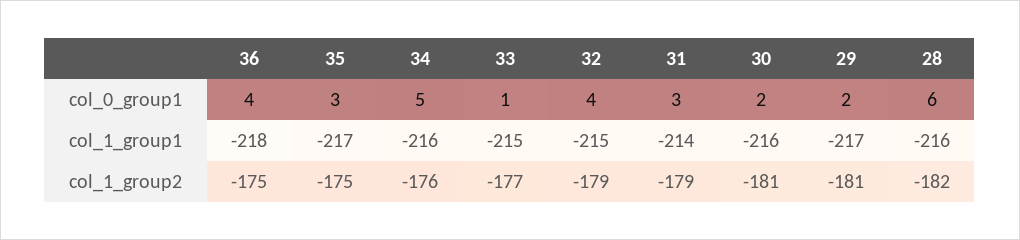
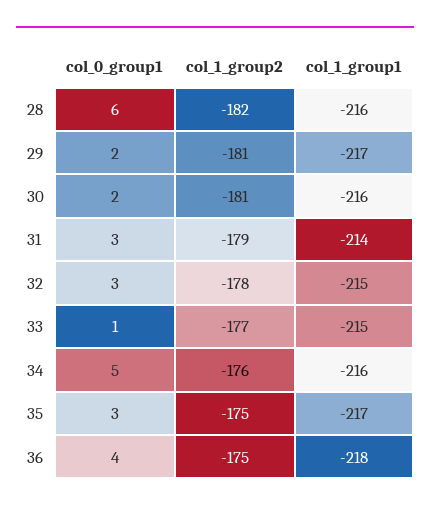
  {
    "36": {
      "col_0_group1": 4,
      "col_1_group1": -218,
      "col_1_group2": -175
    },
    "35": {
      "col_0_group1": 3,
      "col_1_group1": -217,
      "col_1_group2": -175
    },
    "34": {
      "col_0_group1": 5,
      "col_1_group1": -216,
      "col_1_group2": -176
    },
    "33": {
      "col_0_group1": 1,
      "col_1_group1": -215,
      "col_1_group2": -177
    },
    "32": {
-     "col_0_group1": 4,
+     "col_0_group1": 3,
      "col_1_group1": -215,
-     "col_1_group2": -179
+     "col_1_group2": -178
    },
    "31": {
      "col_0_group1": 3,
      "col_1_group1": -214,
      "col_1_group2": -179
    },
    "30": {
      "col_0_group1": 2,
      "col_1_group1": -216,
      "col_1_group2": -181
    },
    "29": {
      "col_0_group1": 2,
      "col_1_group1": -217,
      "col_1_group2": -181
    },
    "28": {
      "col_0_group1": 6,
      "col_1_group1": -216,
      "col_1_group2": -182
    }
  }

